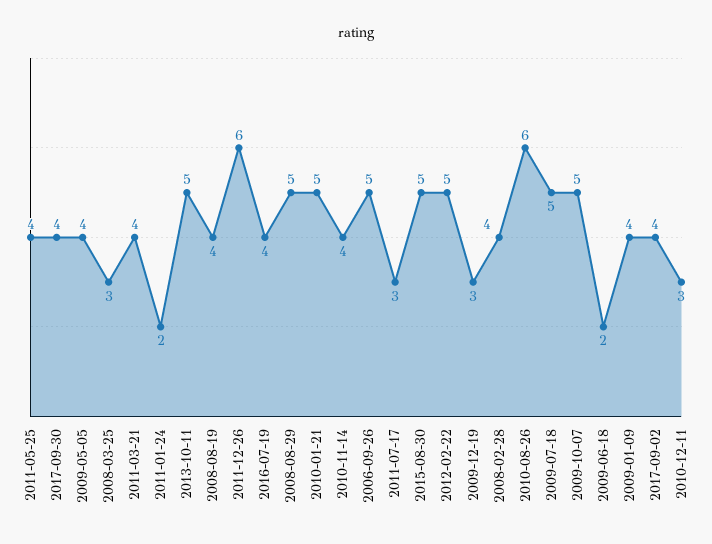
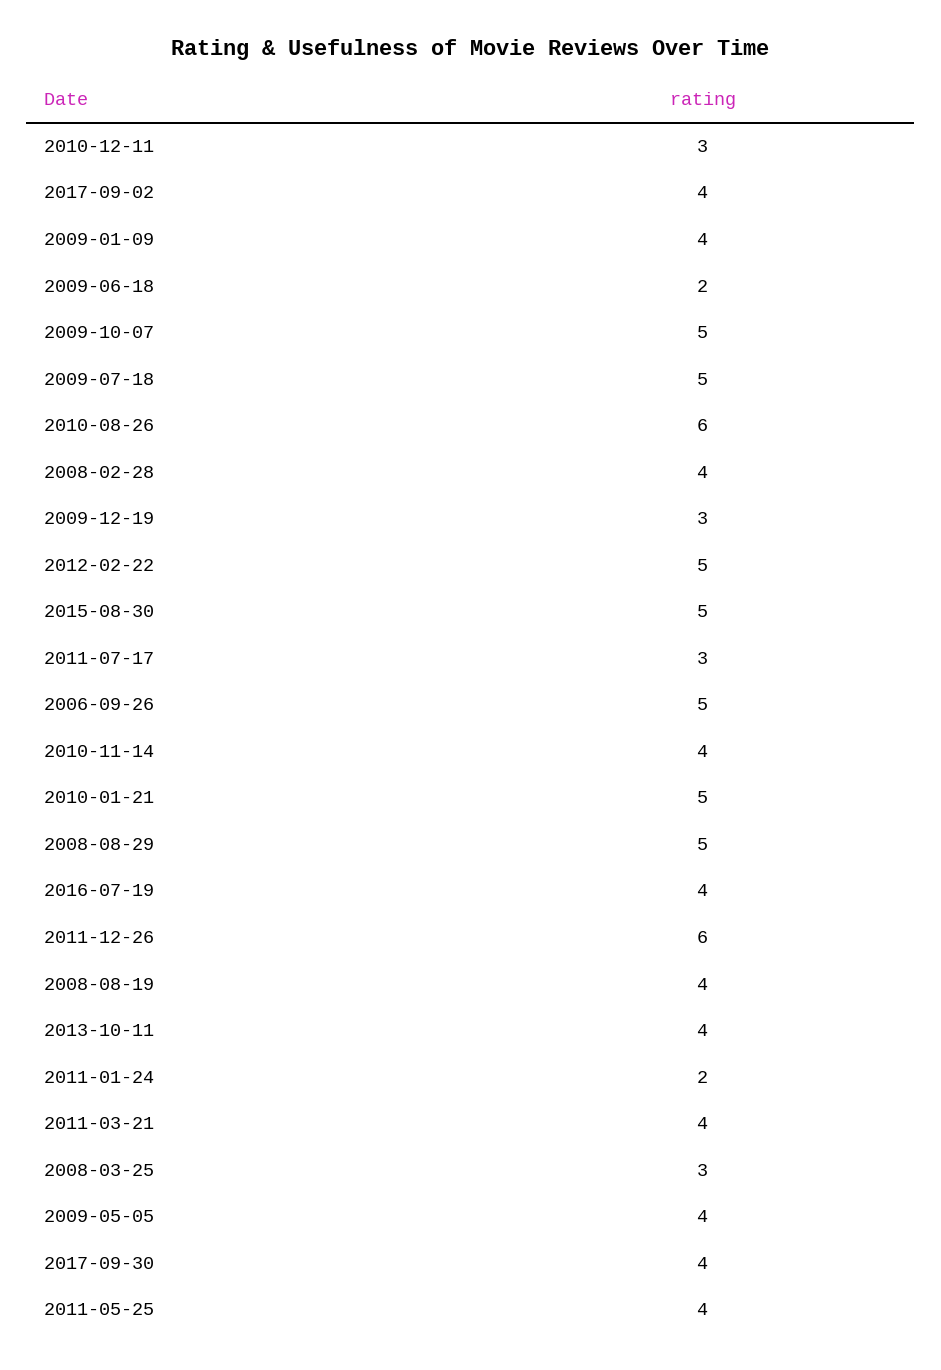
  {
    "2011-05-25": 4,
    "2017-09-30": 4,
    "2009-05-05": 4,
    "2008-03-25": 3,
    "2011-03-21": 4,
    "2011-01-24": 2,
-   "2013-10-11": 5,
+   "2013-10-11": 4,
    "2008-08-19": 4,
    "2011-12-26": 6,
    "2016-07-19": 4,
    "2008-08-29": 5,
    "2010-01-21": 5,
    "2010-11-14": 4,
    "2006-09-26": 5,
    "2011-07-17": 3,
    "2015-08-30": 5,
    "2012-02-22": 5,
    "2009-12-19": 3,
    "2008-02-28": 4,
    "2010-08-26": 6,
    "2009-07-18": 5,
    "2009-10-07": 5,
    "2009-06-18": 2,
    "2009-01-09": 4,
    "2017-09-02": 4,
    "2010-12-11": 3
  }

